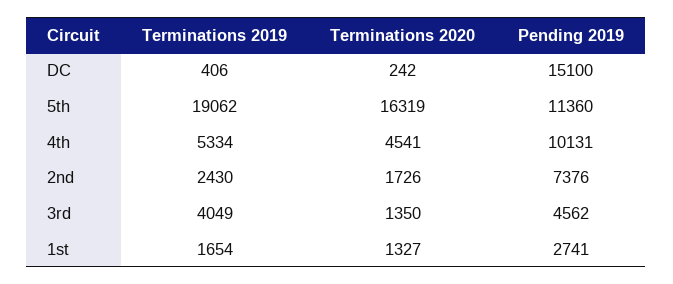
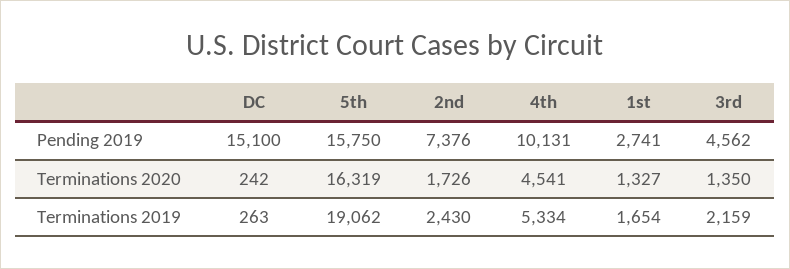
  {
    "Terminations 2019": {
-     "DC": 406,
+     "DC": 263,
      "5th": 19062,
      "4th": 5334,
      "2nd": 2430,
-     "3rd": 4049,
+     "3rd": 2159,
      "1st": 1654
    },
    "Terminations 2020": {
      "DC": 242,
      "5th": 16319,
      "4th": 4541,
      "2nd": 1726,
      "3rd": 1350,
      "1st": 1327
    },
    "Pending 2019": {
      "DC": 15100,
-     "5th": 11360,
+     "5th": 15750,
      "4th": 10131,
      "2nd": 7376,
      "3rd": 4562,
      "1st": 2741
    }
  }

